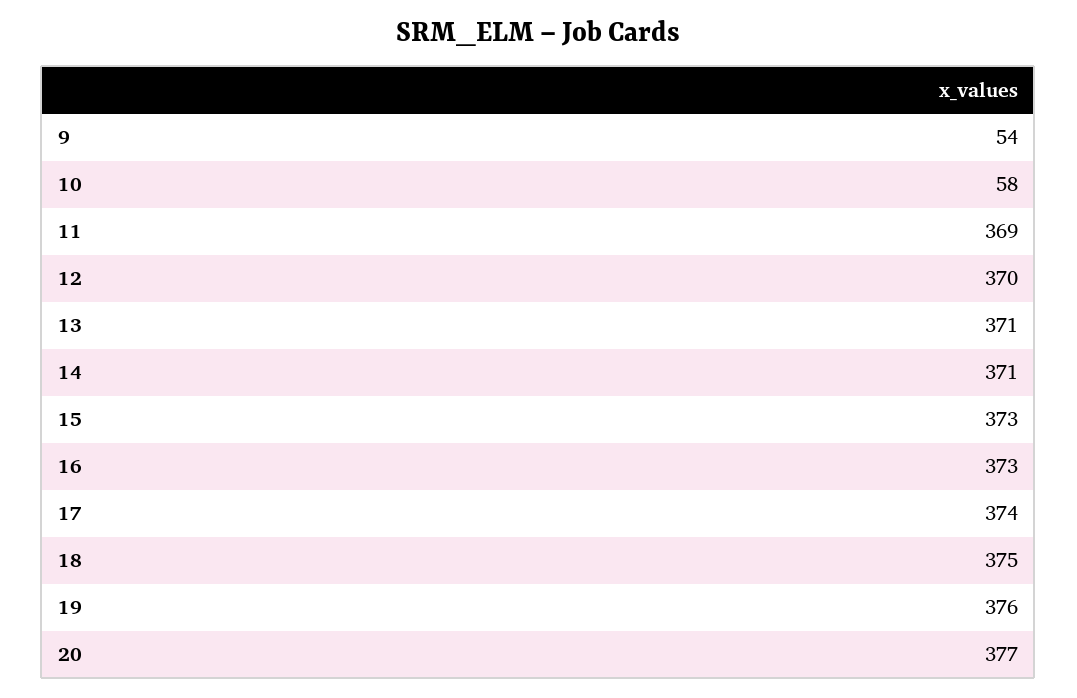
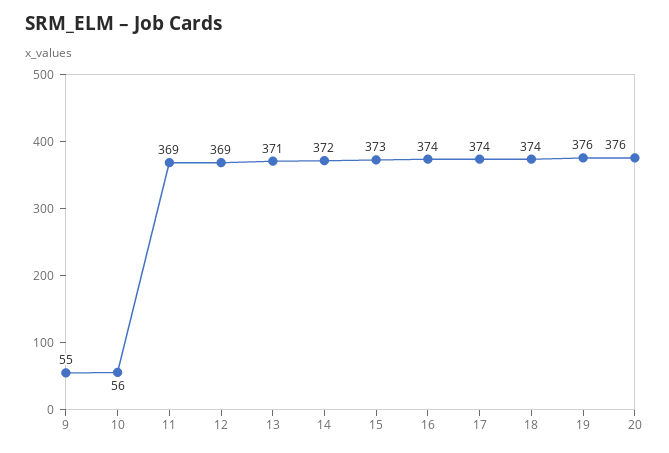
  {
-   "9": 54,
+   "9": 55,
-   "10": 58,
+   "10": 56,
    "11": 369,
-   "12": 370,
+   "12": 369,
    "13": 371,
-   "14": 371,
+   "14": 372,
    "15": 373,
-   "16": 373,
+   "16": 374,
    "17": 374,
-   "18": 375,
+   "18": 374,
    "19": 376,
-   "20": 377
+   "20": 376
  }

